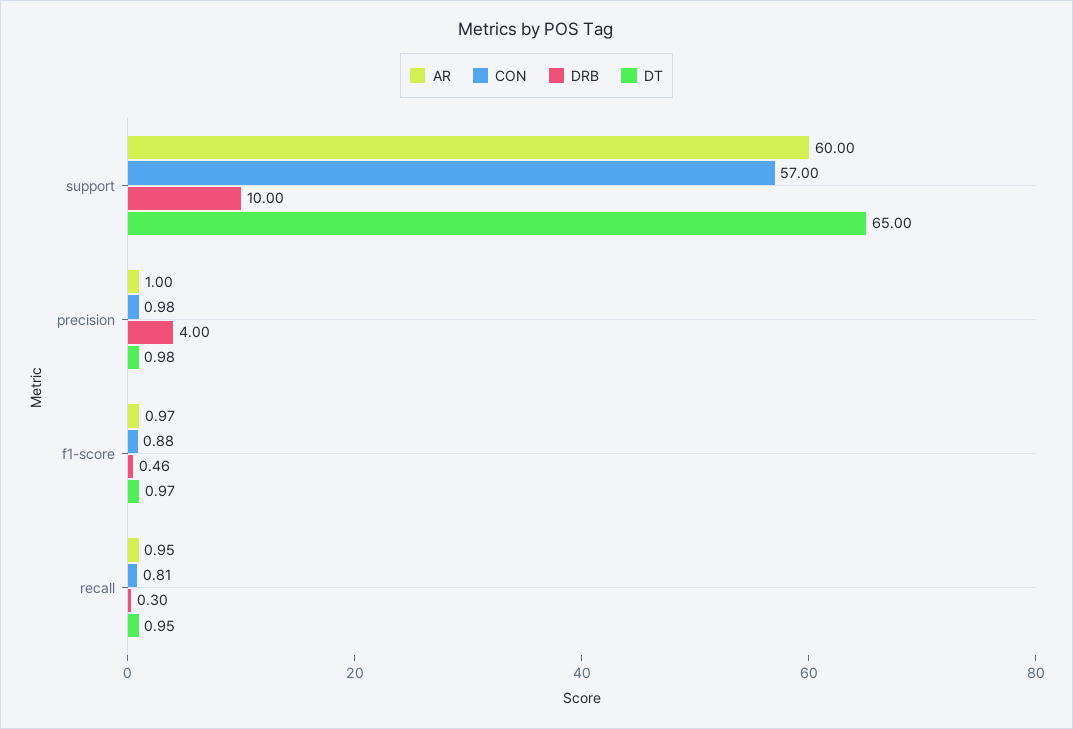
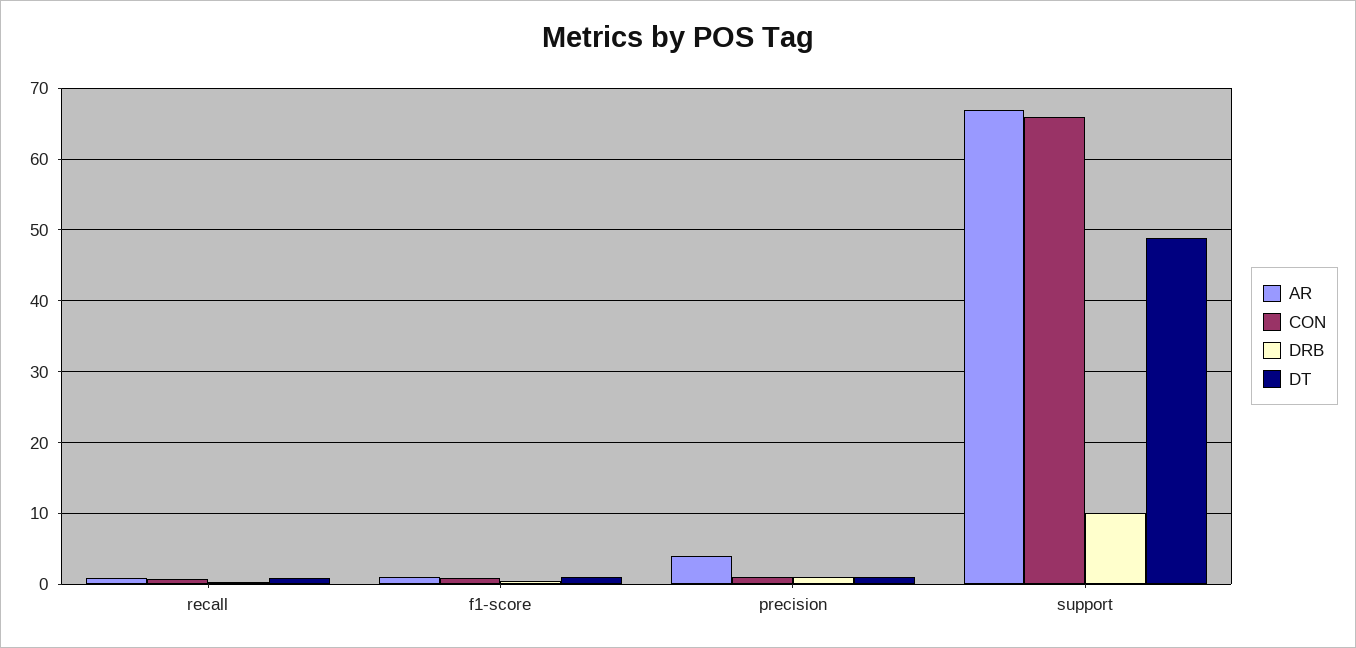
  {
    "AR": {
-     "support": 60,
+     "support": 67,
-     "precision": 1,
+     "precision": 4,
      "f1-score": 0.97,
      "recall": 0.95
    },
    "CON": {
-     "support": 57,
+     "support": 66,
      "precision": 0.98,
      "f1-score": 0.88,
      "recall": 0.81
    },
    "DRB": {
      "support": 10,
-     "precision": 4,
+     "precision": 1,
      "f1-score": 0.46,
      "recall": 0.3
    },
    "DT": {
-     "support": 65,
+     "support": 49,
      "precision": 0.98,
      "f1-score": 0.97,
      "recall": 0.95
    }
  }

